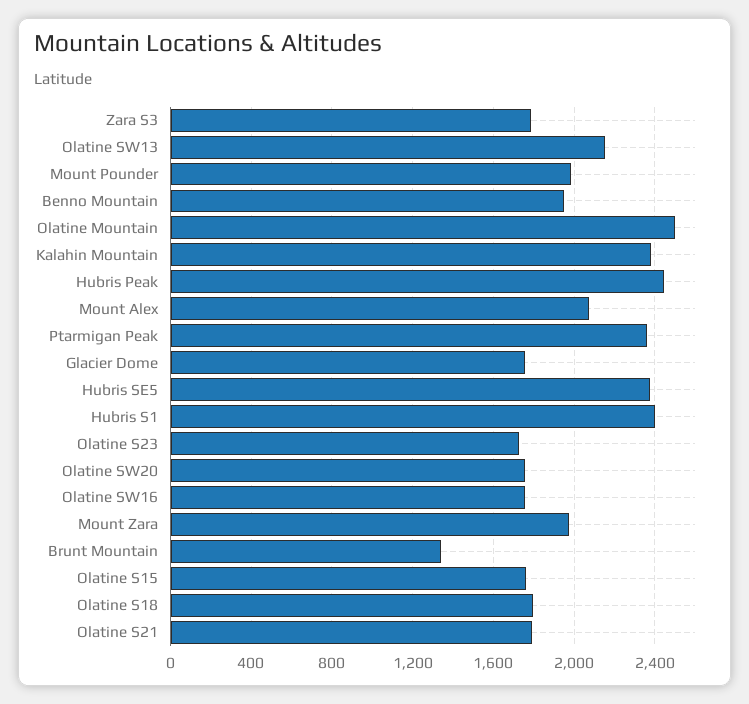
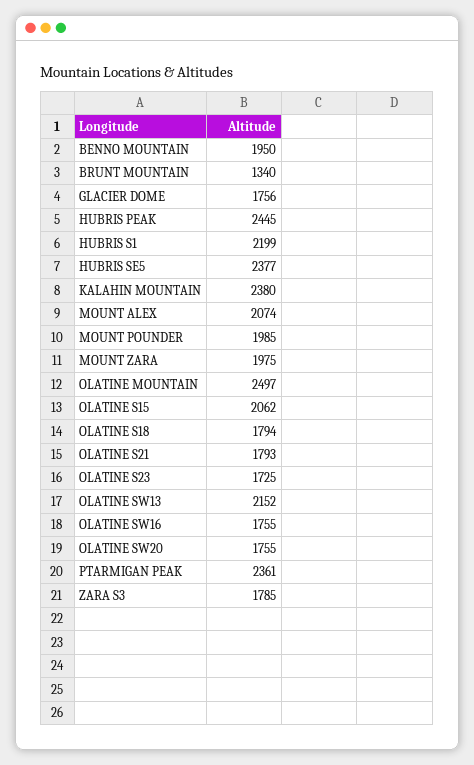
  {
    "Zara S3": 1785,
    "Olatine SW13": 2152,
    "Mount Pounder": 1985,
    "Benno Mountain": 1950,
    "Olatine Mountain": 2497,
    "Kalahin Mountain": 2380,
    "Hubris Peak": 2445,
    "Mount Alex": 2074,
    "Ptarmigan Peak": 2361,
    "Glacier Dome": 1756,
    "Hubris SE5": 2377,
-   "Hubris S1": 2400,
+   "Hubris S1": 2199,
    "Olatine S23": 1725,
    "Olatine SW20": 1755,
    "Olatine SW16": 1755,
    "Mount Zara": 1975,
    "Brunt Mountain": 1340,
-   "Olatine S15": 1750,
+   "Olatine S15": 2062,
    "Olatine S18": 1794,
    "Olatine S21": 1793
  }

